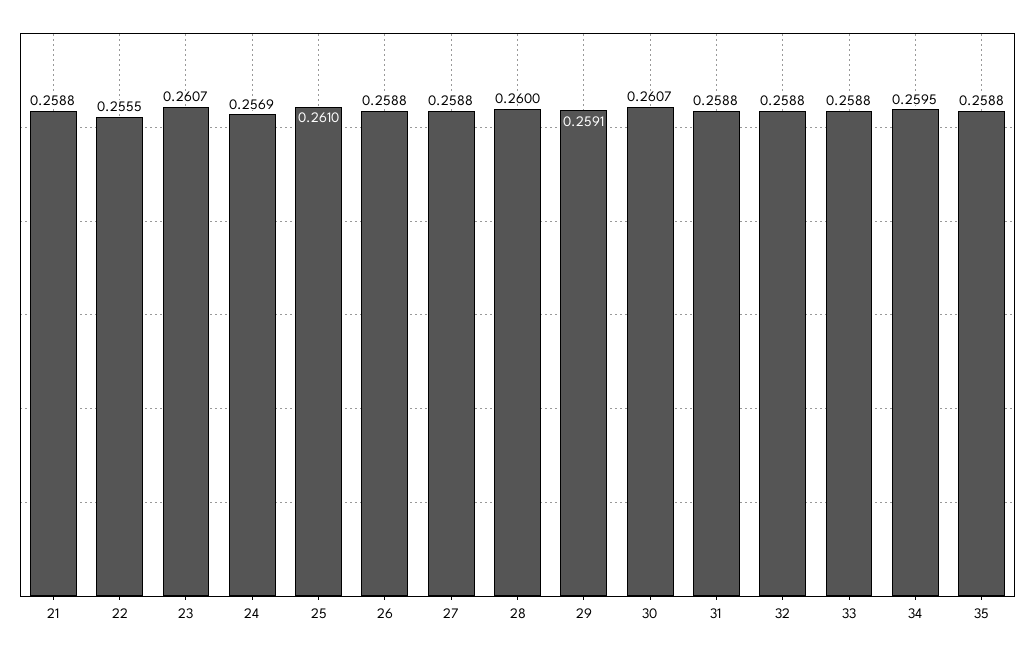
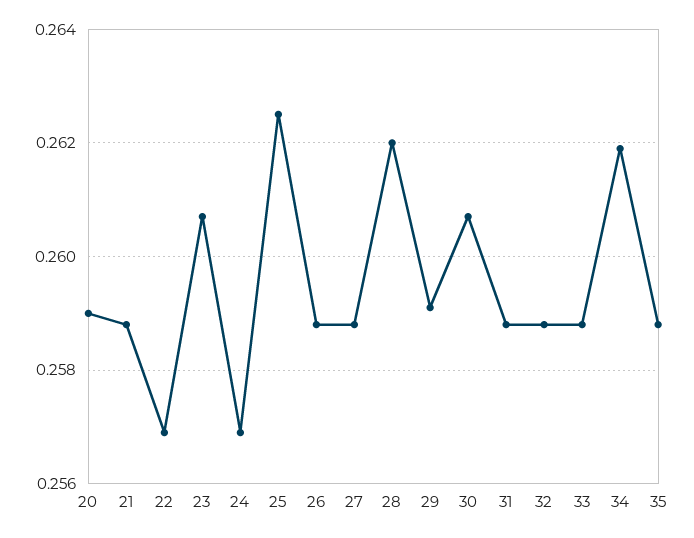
  {
    "21": 0.2588,
-   "22": 0.2555,
+   "22": 0.257,
    "23": 0.2607,
    "24": 0.2569,
-   "25": 0.261,
+   "25": 0.2625,
    "26": 0.2588,
    "27": 0.2588,
-   "28": 0.26,
+   "28": 0.262,
    "29": 0.2591,
    "30": 0.2607,
    "31": 0.2588,
    "32": 0.2588,
    "33": 0.2588,
-   "34": 0.2595,
+   "34": 0.262,
-   "35": 0.2588
+   "35": 0.2588,
+   "20": 0.259
  }

